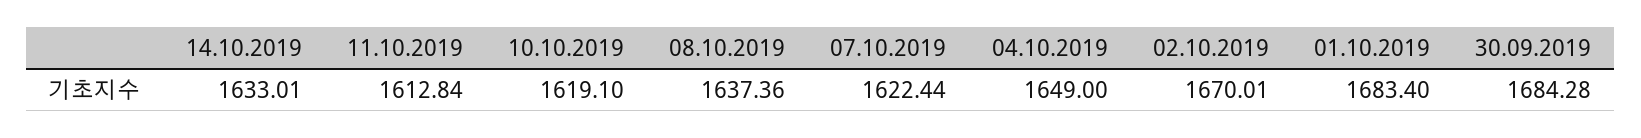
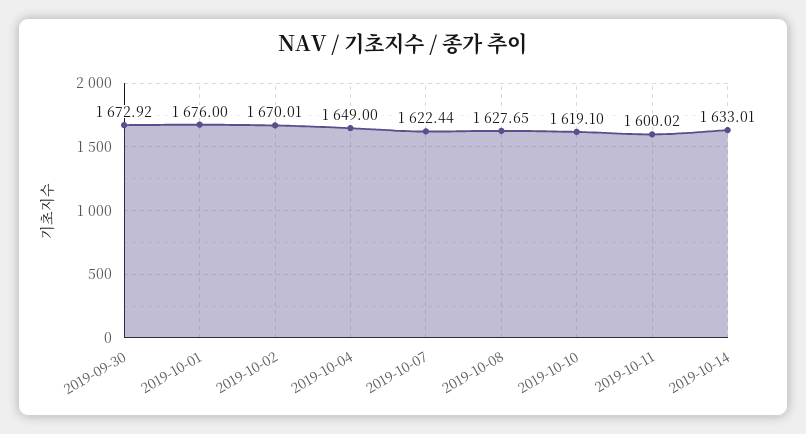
  {
    "14.10.2019": 1633.01,
-   "11.10.2019": 1612.84,
+   "11.10.2019": 1600.02,
    "10.10.2019": 1619.1,
-   "08.10.2019": 1637.36,
+   "08.10.2019": 1627.65,
    "07.10.2019": 1622.44,
    "04.10.2019": 1649,
    "02.10.2019": 1670.01,
-   "01.10.2019": 1683.4,
+   "01.10.2019": 1676,
-   "30.09.2019": 1684.28
+   "30.09.2019": 1672.92
  }

